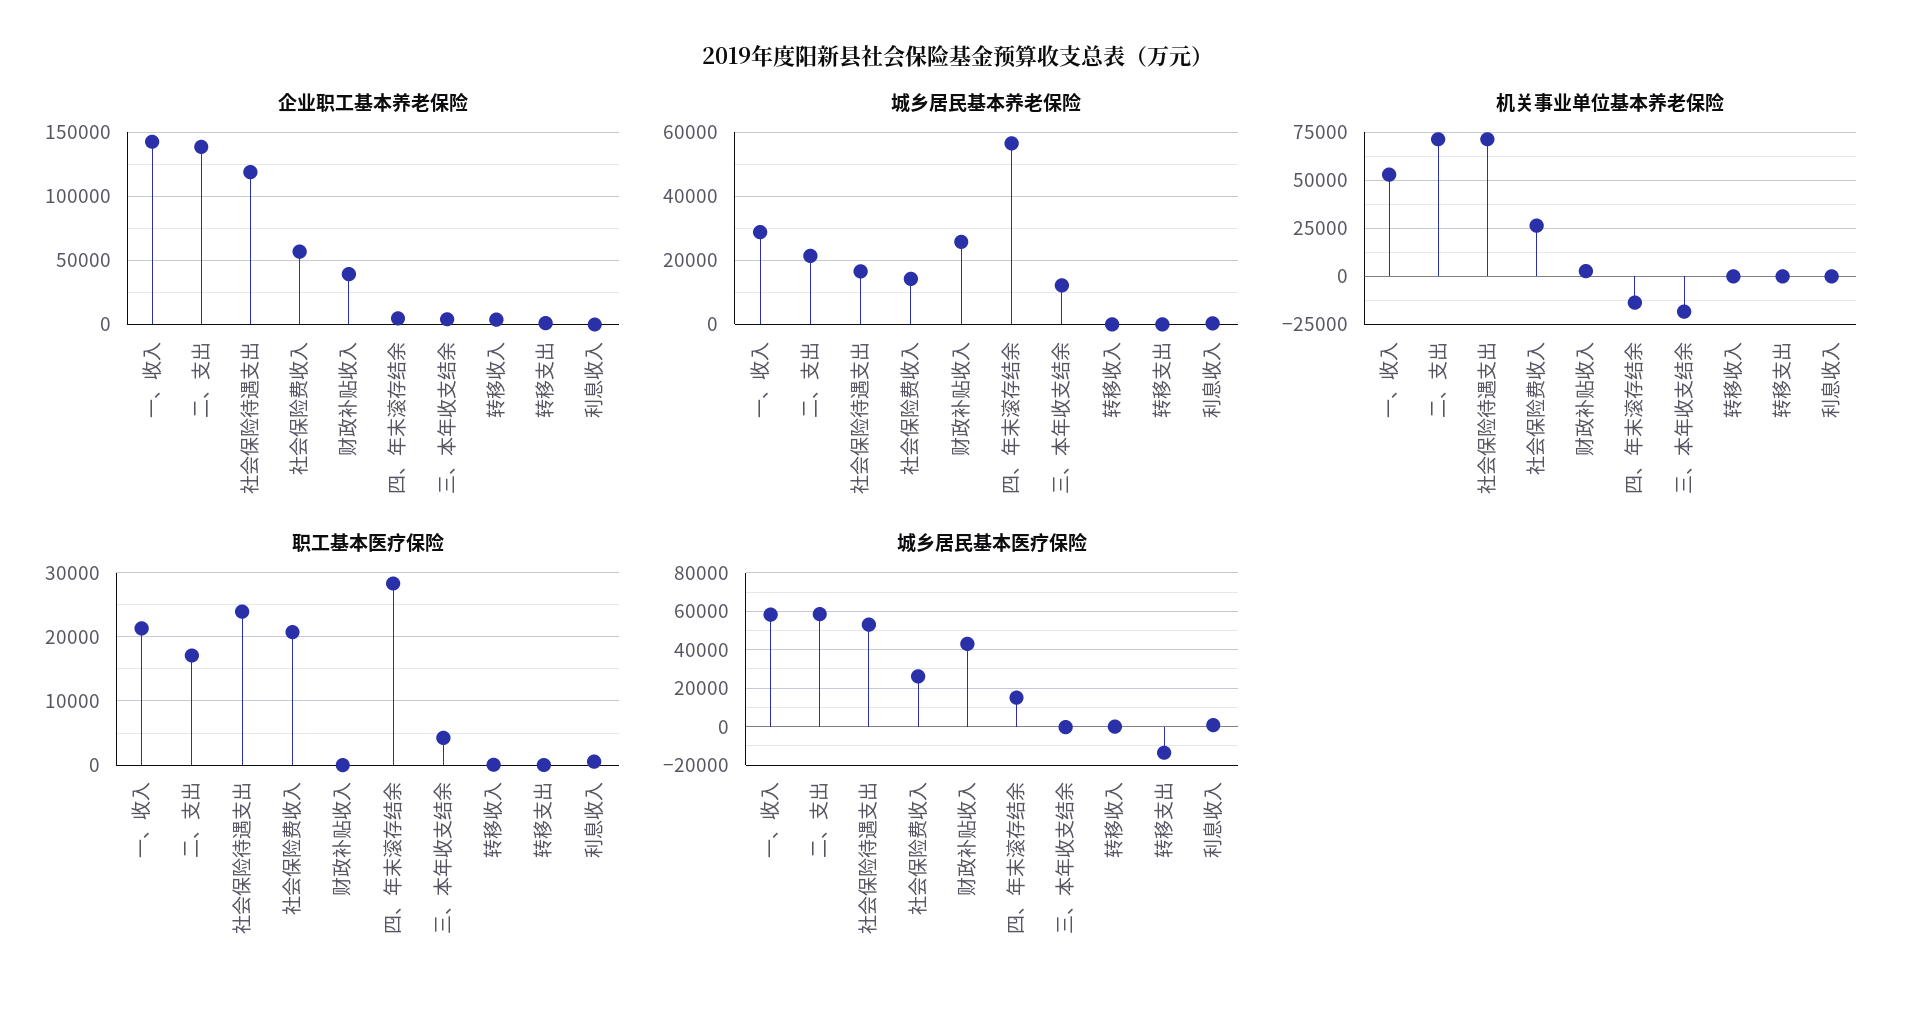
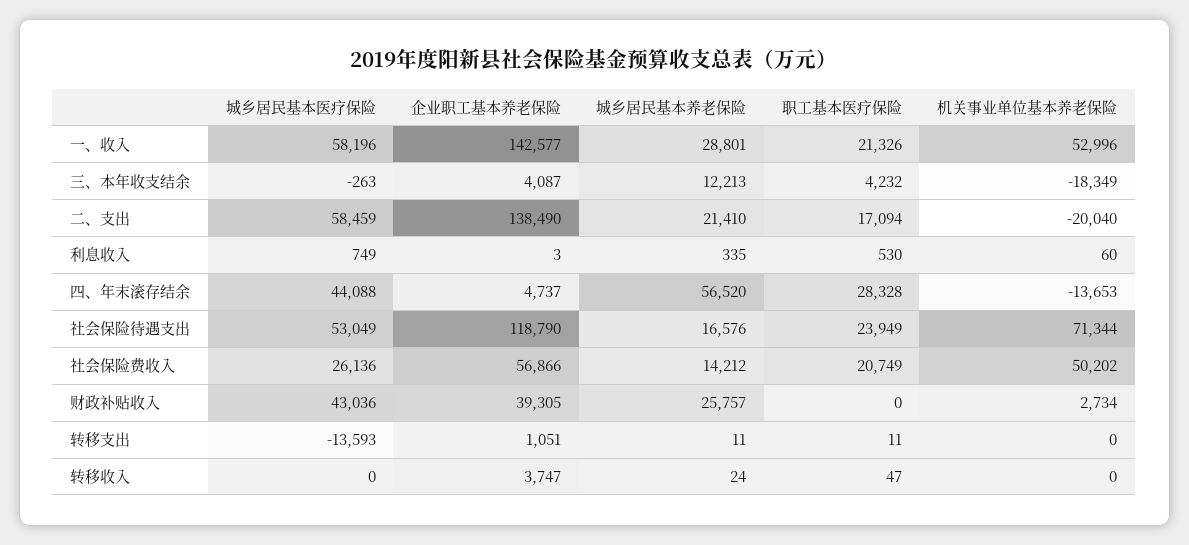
  {
    "企业职工基本养老保险": {
      "一、收入": 142577,
      "二、支出": 138490,
      "社会保险待遇支出": 118790,
      "社会保险费收入": 56866,
      "财政补贴收入": 39305,
      "四、年末滚存结余": 4737,
      "三、本年收支结余": 4087,
      "转移收入": 3747,
      "转移支出": 1051,
      "利息收入": 3
    },
    "城乡居民基本养老保险": {
      "一、收入": 28801,
      "二、支出": 21410,
      "社会保险待遇支出": 16576,
      "社会保险费收入": 14212,
      "财政补贴收入": 25757,
      "四、年末滚存结余": 56520,
      "三、本年收支结余": 12213,
      "转移收入": 24,
      "转移支出": 11,
      "利息收入": 335
    },
    "机关事业单位基本养老保险": {
      "一、收入": 52996,
-     "二、支出": 70000,
+     "二、支出": -20040,
      "社会保险待遇支出": 71344,
-     "社会保险费收入": 25000,
+     "社会保险费收入": 50202,
      "财政补贴收入": 2734,
      "四、年末滚存结余": -13653,
      "三、本年收支结余": -18349,
      "转移收入": 0,
      "转移支出": 0,
      "利息收入": 60
    },
    "职工基本医疗保险": {
      "一、收入": 21326,
      "二、支出": 17094,
      "社会保险待遇支出": 23949,
      "社会保险费收入": 20749,
      "财政补贴收入": 0,
      "四、年末滚存结余": 28328,
      "三、本年收支结余": 4232,
      "转移收入": 47,
      "转移支出": 11,
      "利息收入": 530
    },
    "城乡居民基本医疗保险": {
      "一、收入": 58196,
      "二、支出": 58459,
      "社会保险待遇支出": 53049,
      "社会保险费收入": 26136,
      "财政补贴收入": 43036,
-     "四、年末滚存结余": 15000,
+     "四、年末滚存结余": 44088,
      "三、本年收支结余": -263,
      "转移收入": 0,
      "转移支出": -13593,
      "利息收入": 749
    }
  }

